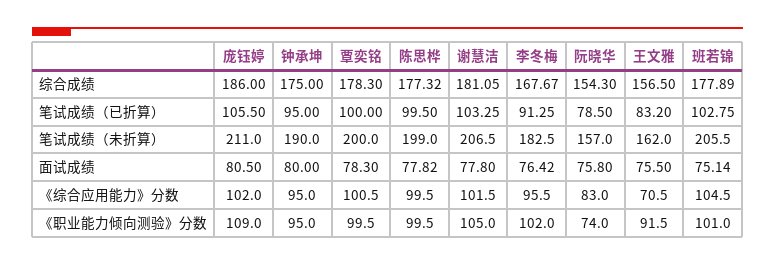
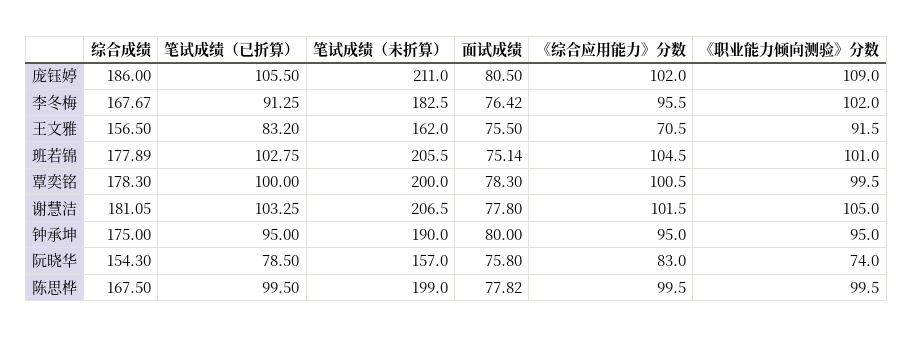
  {
    "庞钰婷": {
      "综合成绩": 186,
      "笔试成绩（已折算）": 105.5,
      "笔试成绩（未折算）": 211,
      "面试成绩": 80.5,
      "《综合应用能力》分数": 102,
      "《职业能力倾向测验》分数": 109
    },
    "钟承坤": {
      "综合成绩": 175,
      "笔试成绩（已折算）": 95,
      "笔试成绩（未折算）": 190,
      "面试成绩": 80,
      "《综合应用能力》分数": 95,
      "《职业能力倾向测验》分数": 95
    },
    "覃奕铭": {
      "综合成绩": 178.3,
      "笔试成绩（已折算）": 100,
      "笔试成绩（未折算）": 200,
      "面试成绩": 78.3,
      "《综合应用能力》分数": 100.5,
      "《职业能力倾向测验》分数": 99.5
    },
    "陈思桦": {
-     "综合成绩": 177.32,
+     "综合成绩": 167.5,
      "笔试成绩（已折算）": 99.5,
      "笔试成绩（未折算）": 199,
      "面试成绩": 77.82,
      "《综合应用能力》分数": 99.5,
      "《职业能力倾向测验》分数": 99.5
    },
    "谢慧洁": {
      "综合成绩": 181.05,
      "笔试成绩（已折算）": 103.25,
      "笔试成绩（未折算）": 206.5,
      "面试成绩": 77.8,
      "《综合应用能力》分数": 101.5,
      "《职业能力倾向测验》分数": 105
    },
    "李冬梅": {
      "综合成绩": 167.67,
      "笔试成绩（已折算）": 91.25,
      "笔试成绩（未折算）": 182.5,
      "面试成绩": 76.42,
      "《综合应用能力》分数": 95.5,
      "《职业能力倾向测验》分数": 102
    },
    "阮晓华": {
      "综合成绩": 154.3,
      "笔试成绩（已折算）": 78.5,
      "笔试成绩（未折算）": 157,
      "面试成绩": 75.8,
      "《综合应用能力》分数": 83,
      "《职业能力倾向测验》分数": 74
    },
    "王文雅": {
      "综合成绩": 156.5,
      "笔试成绩（已折算）": 83.2,
      "笔试成绩（未折算）": 162,
      "面试成绩": 75.5,
      "《综合应用能力》分数": 70.5,
      "《职业能力倾向测验》分数": 91.5
    },
    "班若锦": {
      "综合成绩": 177.89,
      "笔试成绩（已折算）": 102.75,
      "笔试成绩（未折算）": 205.5,
      "面试成绩": 75.14,
      "《综合应用能力》分数": 104.5,
      "《职业能力倾向测验》分数": 101
    }
  }

